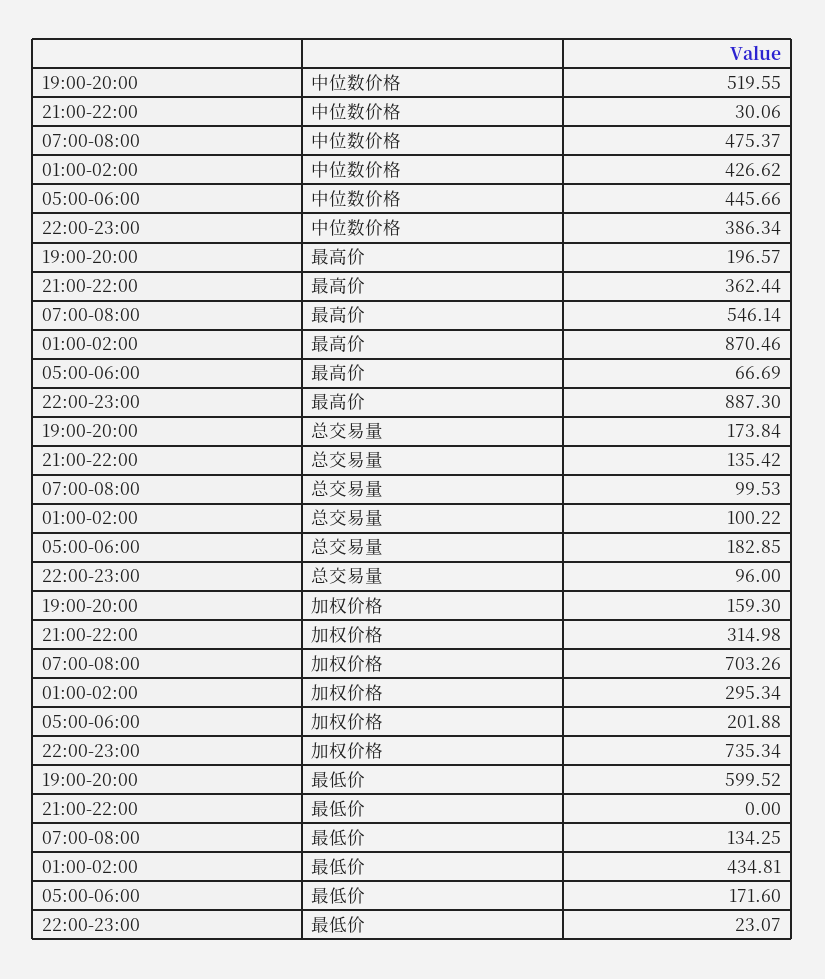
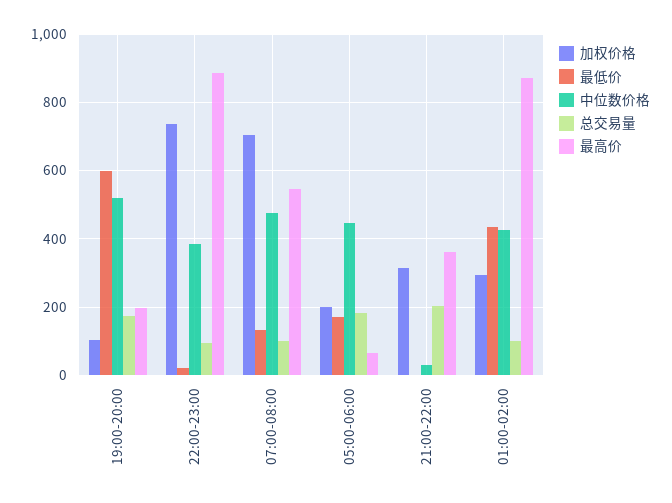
  {
    "中位数价格": {
      "19:00-20:00": 519.55,
      "21:00-22:00": 30.06,
      "07:00-08:00": 475.37,
      "01:00-02:00": 426.62,
      "05:00-06:00": 445.66,
      "22:00-23:00": 386.34
    },
    "最高价": {
      "19:00-20:00": 196.57,
      "21:00-22:00": 362.44,
      "07:00-08:00": 546.14,
      "01:00-02:00": 870.46,
      "05:00-06:00": 66.69,
      "22:00-23:00": 887.3
    },
    "总交易量": {
      "19:00-20:00": 173.84,
-     "21:00-22:00": 135.42,
+     "21:00-22:00": 200,
      "07:00-08:00": 99.53,
      "01:00-02:00": 100.22,
      "05:00-06:00": 182.85,
      "22:00-23:00": 96
    },
    "加权价格": {
-     "19:00-20:00": 159.3,
+     "19:00-20:00": 100,
      "21:00-22:00": 314.98,
      "07:00-08:00": 703.26,
      "01:00-02:00": 295.34,
      "05:00-06:00": 201.88,
      "22:00-23:00": 735.34
    },
    "最低价": {
      "19:00-20:00": 599.52,
      "21:00-22:00": 0,
      "07:00-08:00": 134.25,
      "01:00-02:00": 434.81,
      "05:00-06:00": 171.6,
      "22:00-23:00": 23.07
    }
  }

